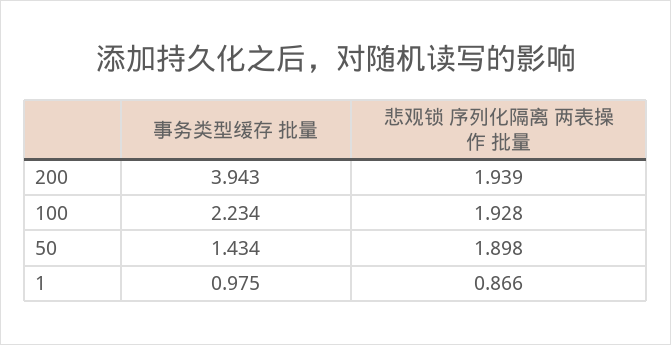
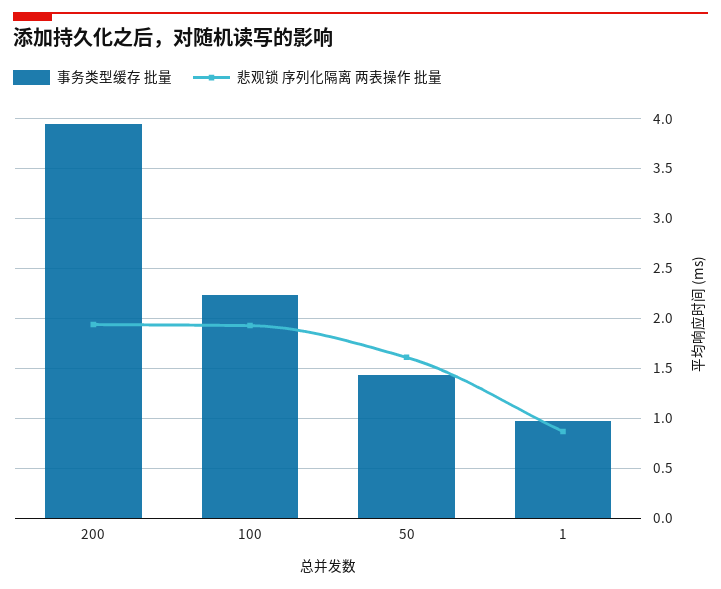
  {
    "事务类型缓存 批量": {
      "200": 3.943,
      "100": 2.234,
      "50": 1.434,
      "1": 0.975
    },
    "悲观锁 序列化隔离 两表操作 批量": {
      "200": 1.939,
      "100": 1.928,
-     "50": 1.898,
+     "50": 1.6,
      "1": 0.866
    }
  }

